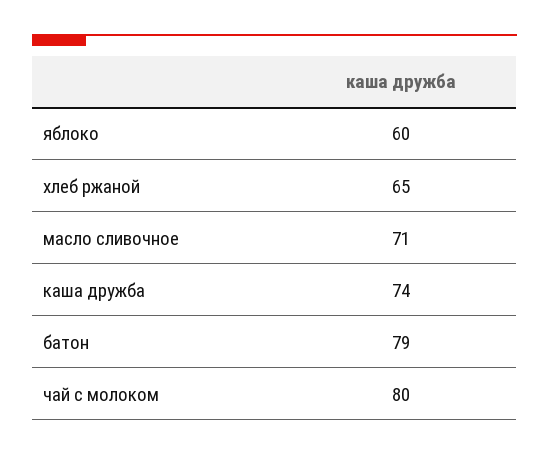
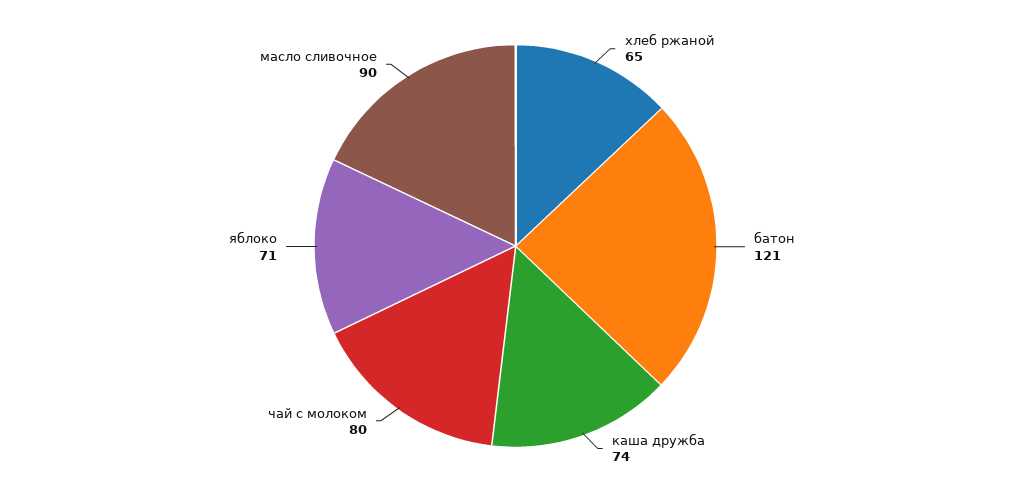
  {
-   "яблоко": 60,
+   "яблоко": 71,
    "хлеб ржаной": 65,
-   "масло сливочное": 71,
+   "масло сливочное": 90,
    "каша дружба": 74,
-   "батон": 79,
+   "батон": 121,
    "чай с молоком": 80
  }

